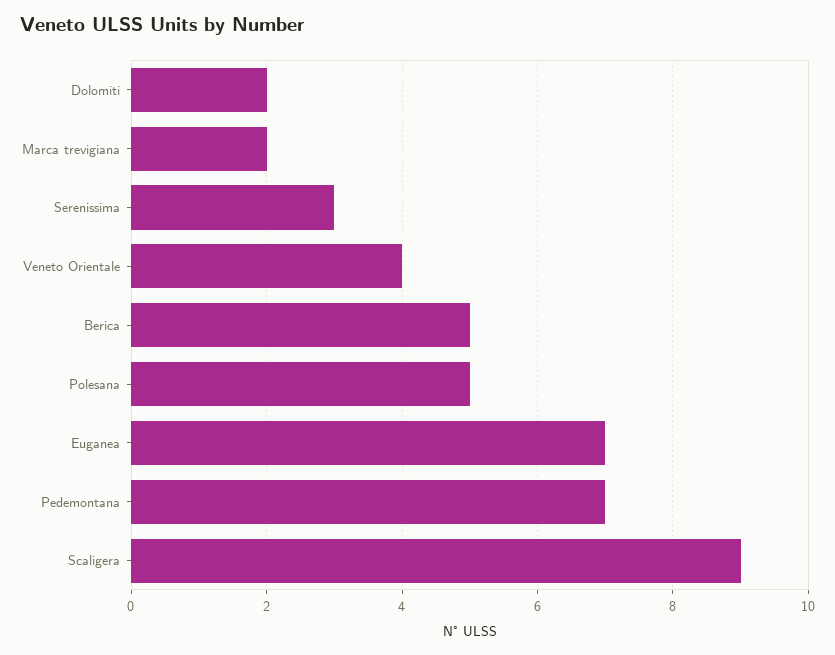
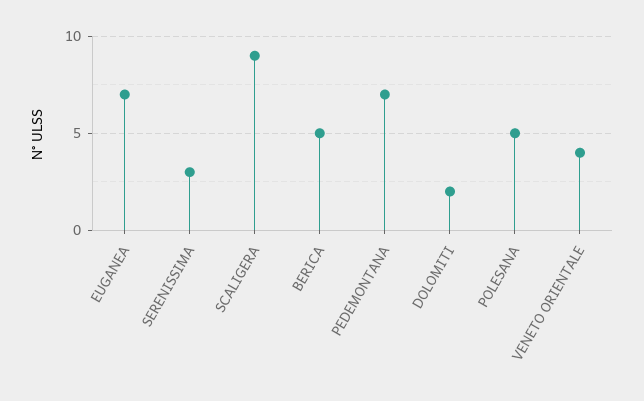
  {
    "Dolomiti": 2,
-   "Marca trevigiana": 2,
    "Serenissima": 3,
    "Veneto Orientale": 4,
    "Berica": 5,
    "Polesana": 5,
    "Euganea": 7,
    "Pedemontana": 7,
    "Scaligera": 9
  }

